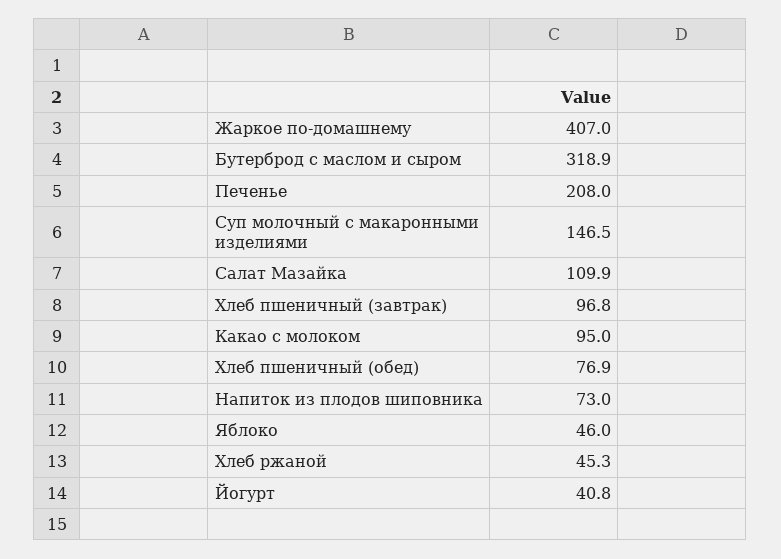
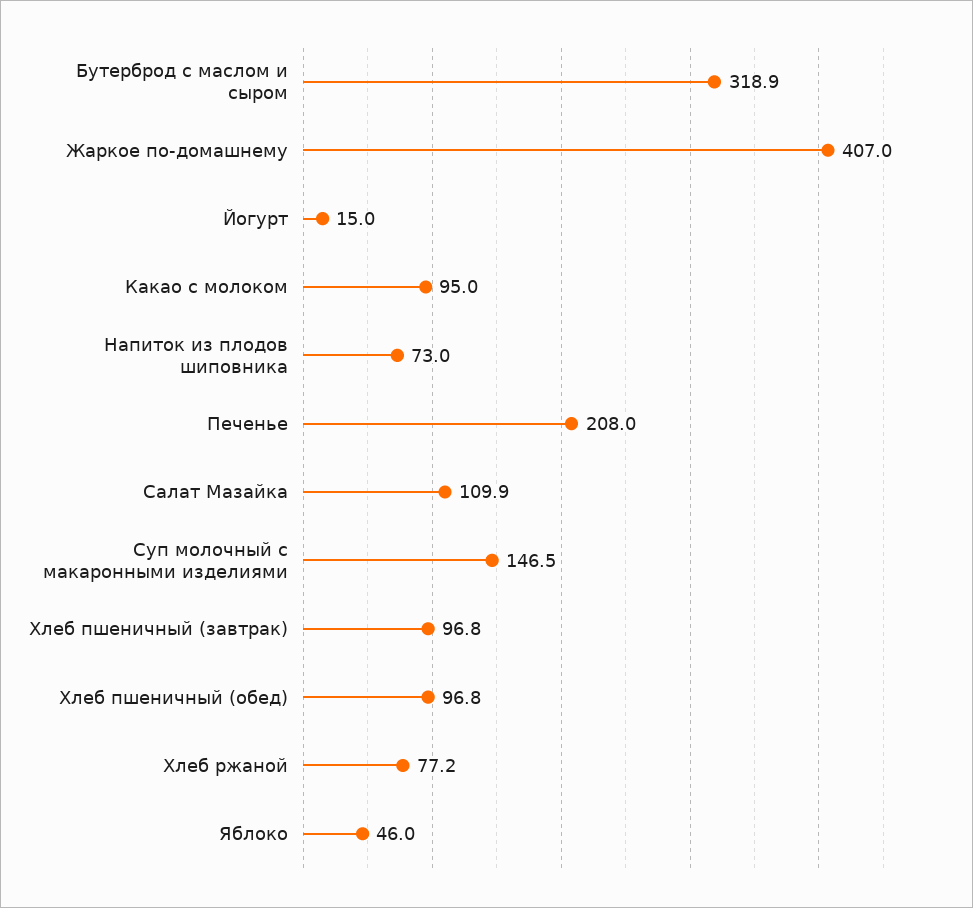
  {
    "Жаркое по-домашнему": 407,
    "Бутерброд с маслом и сыром": 318.9,
    "Печенье": 208,
    "Суп молочный с макаронными изделиями": 146.5,
    "Салат Мазайка": 109.9,
    "Хлеб пшеничный (завтрак)": 96.8,
    "Какао с молоком": 95,
-   "Хлеб пшеничный (обед)": 76.9,
+   "Хлеб пшеничный (обед)": 96.8,
    "Напиток из плодов шиповника": 73,
    "Яблоко": 46,
-   "Хлеб ржаной": 45.3,
+   "Хлеб ржаной": 77.2,
-   "Йогурт": 40.8
+   "Йогурт": 15
  }

